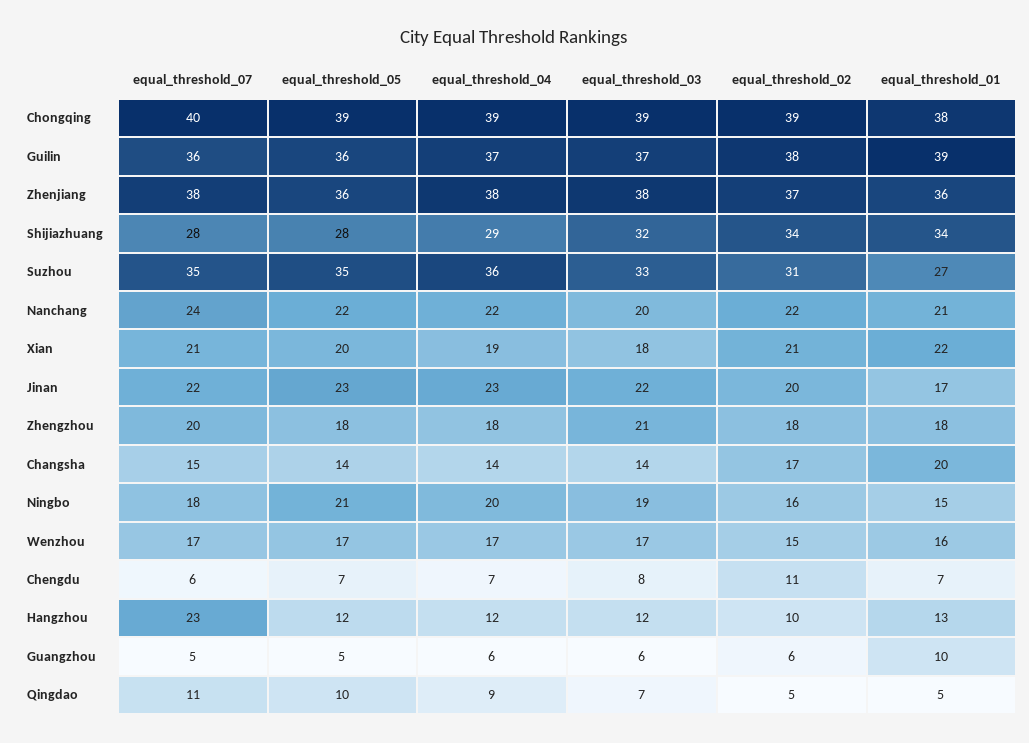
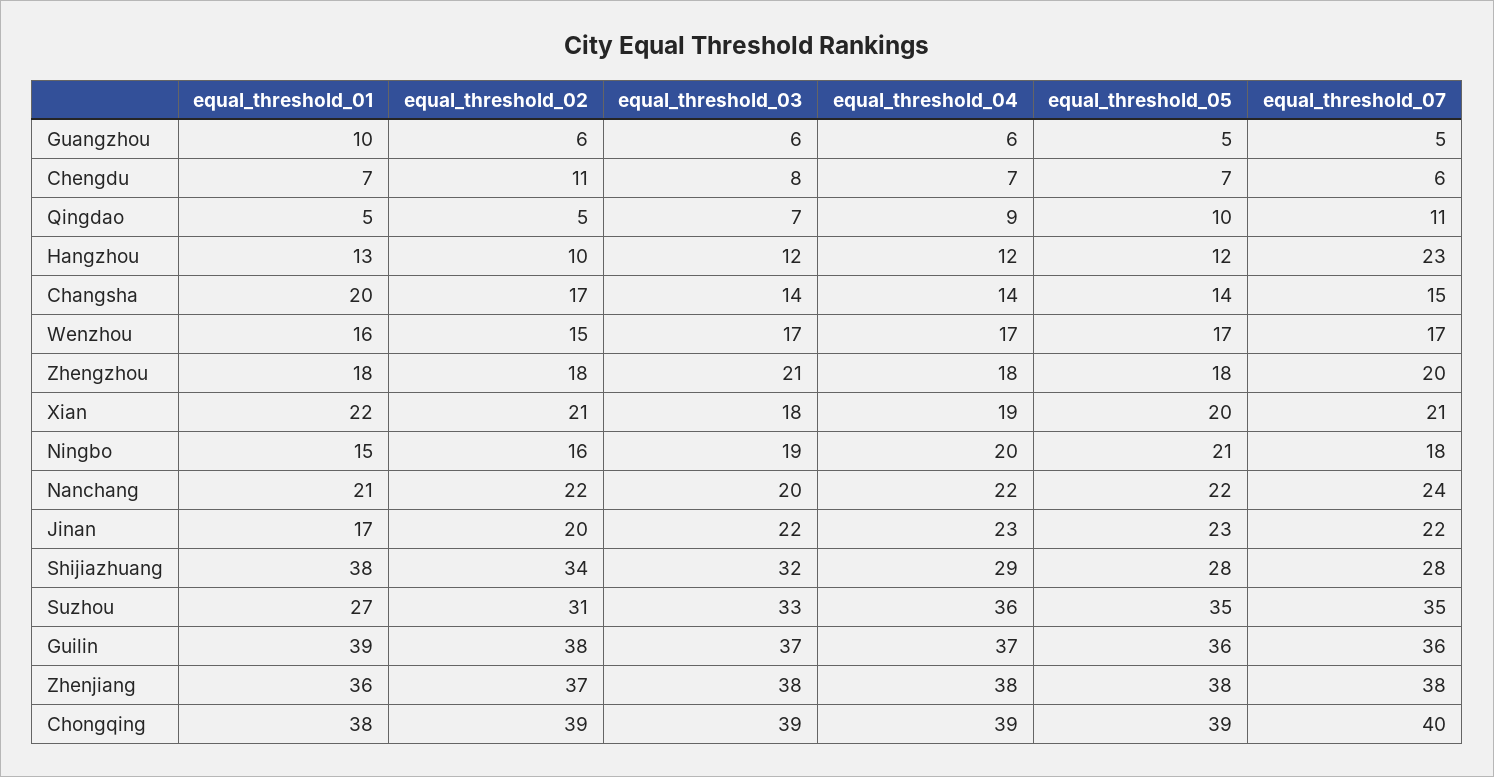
  {
    "equal_threshold_07": {
      "Chongqing": 40,
      "Guilin": 36,
      "Zhenjiang": 38,
      "Shijiazhuang": 28,
      "Suzhou": 35,
      "Nanchang": 24,
      "Xian": 21,
      "Jinan": 22,
      "Zhengzhou": 20,
      "Changsha": 15,
      "Ningbo": 18,
      "Wenzhou": 17,
      "Chengdu": 6,
      "Hangzhou": 23,
      "Guangzhou": 5,
      "Qingdao": 11
    },
    "equal_threshold_05": {
      "Chongqing": 39,
      "Guilin": 36,
-     "Zhenjiang": 36,
+     "Zhenjiang": 38,
      "Shijiazhuang": 28,
      "Suzhou": 35,
      "Nanchang": 22,
      "Xian": 20,
      "Jinan": 23,
      "Zhengzhou": 18,
      "Changsha": 14,
      "Ningbo": 21,
      "Wenzhou": 17,
      "Chengdu": 7,
      "Hangzhou": 12,
      "Guangzhou": 5,
      "Qingdao": 10
    },
    "equal_threshold_04": {
      "Chongqing": 39,
      "Guilin": 37,
      "Zhenjiang": 38,
      "Shijiazhuang": 29,
      "Suzhou": 36,
      "Nanchang": 22,
      "Xian": 19,
      "Jinan": 23,
      "Zhengzhou": 18,
      "Changsha": 14,
      "Ningbo": 20,
      "Wenzhou": 17,
      "Chengdu": 7,
      "Hangzhou": 12,
      "Guangzhou": 6,
      "Qingdao": 9
    },
    "equal_threshold_03": {
      "Chongqing": 39,
      "Guilin": 37,
      "Zhenjiang": 38,
      "Shijiazhuang": 32,
      "Suzhou": 33,
      "Nanchang": 20,
      "Xian": 18,
      "Jinan": 22,
      "Zhengzhou": 21,
      "Changsha": 14,
      "Ningbo": 19,
      "Wenzhou": 17,
      "Chengdu": 8,
      "Hangzhou": 12,
      "Guangzhou": 6,
      "Qingdao": 7
    },
    "equal_threshold_02": {
      "Chongqing": 39,
      "Guilin": 38,
      "Zhenjiang": 37,
      "Shijiazhuang": 34,
      "Suzhou": 31,
      "Nanchang": 22,
      "Xian": 21,
      "Jinan": 20,
      "Zhengzhou": 18,
      "Changsha": 17,
      "Ningbo": 16,
      "Wenzhou": 15,
      "Chengdu": 11,
      "Hangzhou": 10,
      "Guangzhou": 6,
      "Qingdao": 5
    },
    "equal_threshold_01": {
      "Chongqing": 38,
      "Guilin": 39,
      "Zhenjiang": 36,
-     "Shijiazhuang": 34,
+     "Shijiazhuang": 38,
      "Suzhou": 27,
      "Nanchang": 21,
      "Xian": 22,
      "Jinan": 17,
      "Zhengzhou": 18,
      "Changsha": 20,
      "Ningbo": 15,
      "Wenzhou": 16,
      "Chengdu": 7,
      "Hangzhou": 13,
      "Guangzhou": 10,
      "Qingdao": 5
    }
  }

